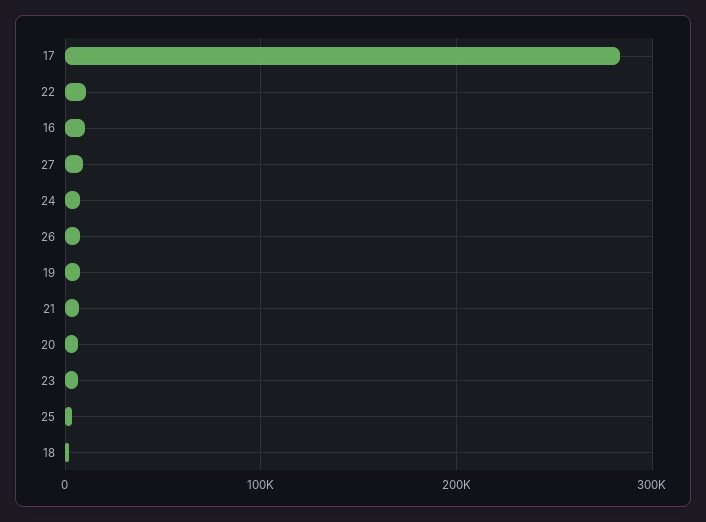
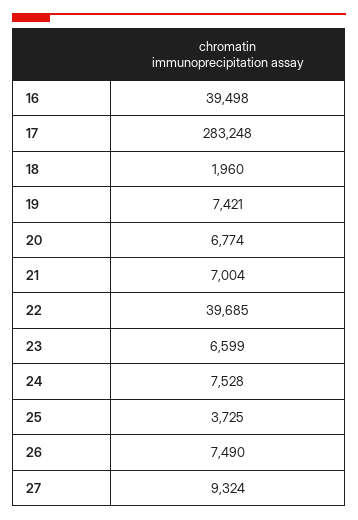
  {
    "17": 283248,
-   "22": 10000,
+   "22": 39685,
-   "16": 10000,
+   "16": 39498,
    "27": 9324,
    "24": 7528,
    "26": 7490,
    "19": 7421,
    "21": 7004,
    "20": 6774,
    "23": 6599,
    "25": 3725,
    "18": 1960
  }

